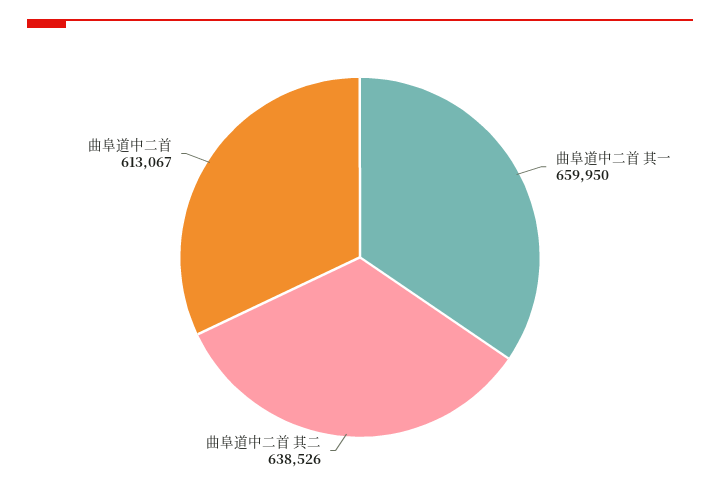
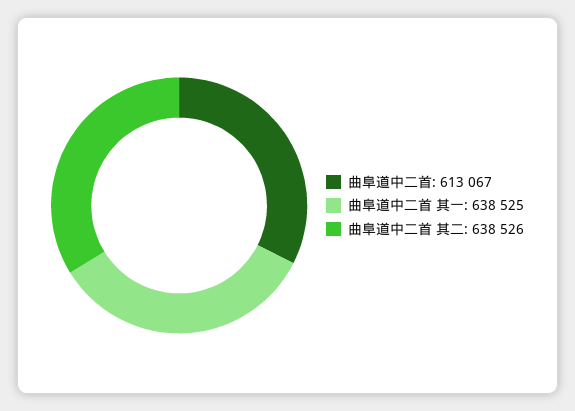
  {
-   "曲阜道中二首 其一": 659950,
+   "曲阜道中二首 其一": 638525,
    "曲阜道中二首 其二": 638526,
    "曲阜道中二首": 613067
  }

